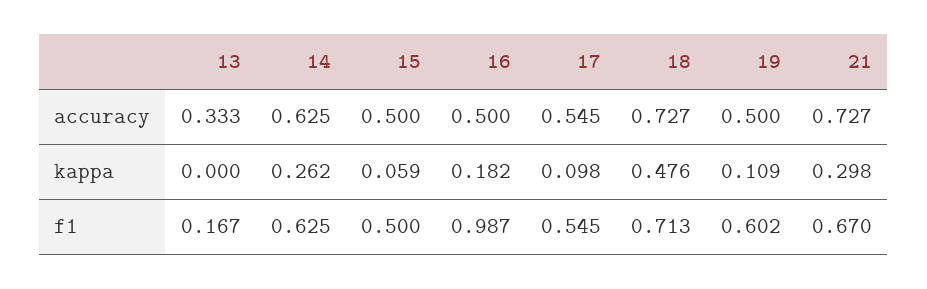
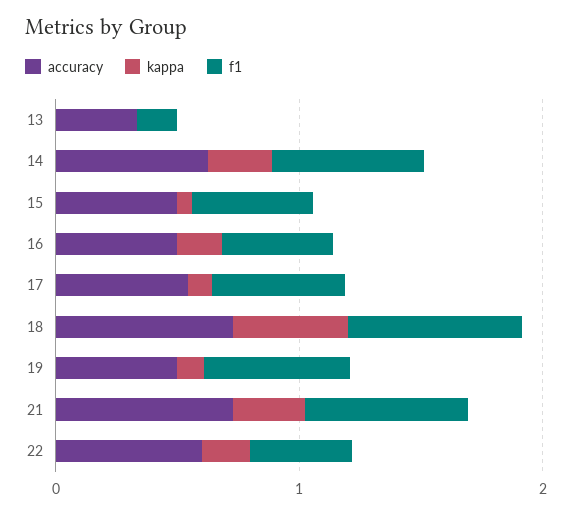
  {
    "accuracy": {
      "13": 0.333,
      "14": 0.625,
      "15": 0.5,
      "16": 0.5,
      "17": 0.545,
      "18": 0.727,
      "19": 0.5,
-     "21": 0.727
+     "21": 0.727,
+     "22": 0.6
    },
    "kappa": {
      "13": 0,
      "14": 0.262,
      "15": 0.059,
      "16": 0.182,
      "17": 0.098,
      "18": 0.476,
      "19": 0.109,
-     "21": 0.298
+     "21": 0.298,
+     "22": 0.2
    },
    "f1": {
      "13": 0.167,
      "14": 0.625,
      "15": 0.5,
-     "16": 0.987,
+     "16": 0.4,
      "17": 0.545,
      "18": 0.713,
      "19": 0.602,
-     "21": 0.67
+     "21": 0.67,
+     "22": 0.4
    }
  }

